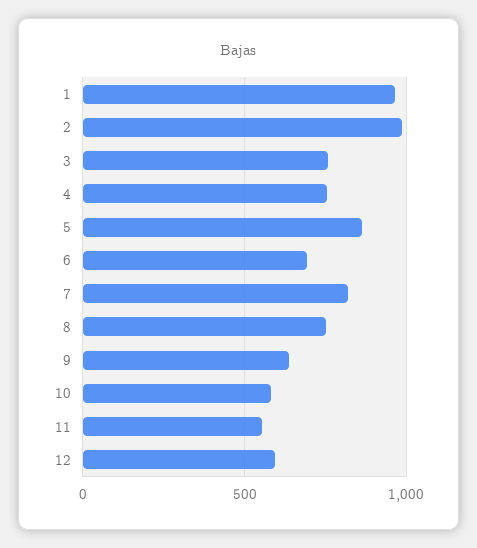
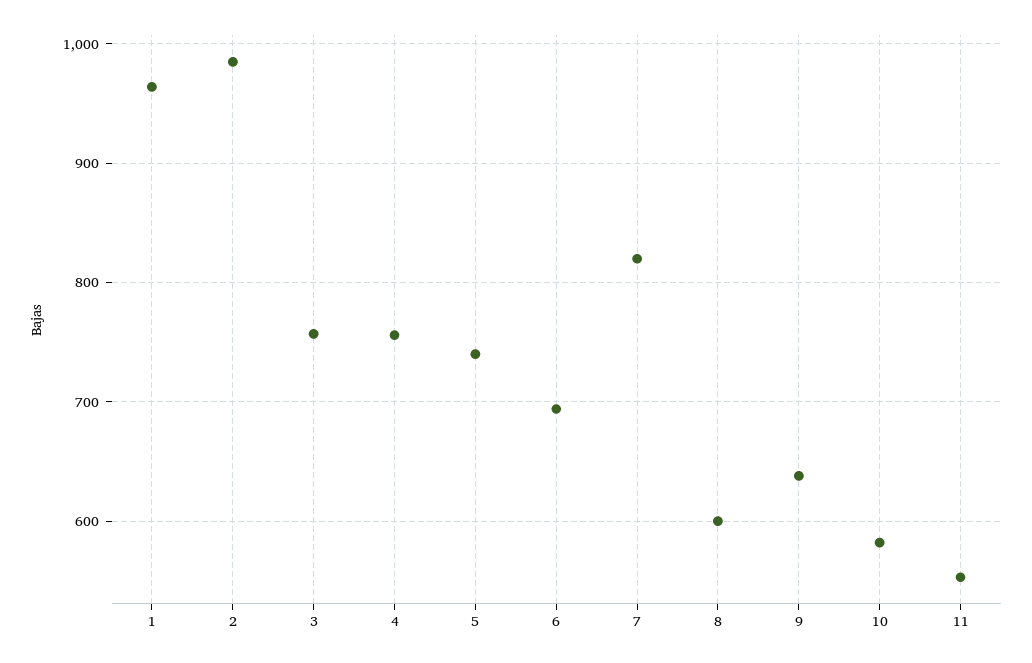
  {
    "1": 960,
    "2": 990,
    "3": 760,
    "4": 760,
-   "5": 850,
+   "5": 740,
    "6": 690,
    "7": 820,
-   "8": 750,
+   "8": 600,
    "9": 640,
    "10": 580,
-   "11": 550,
+   "11": 550
-   "12": 600
  }

